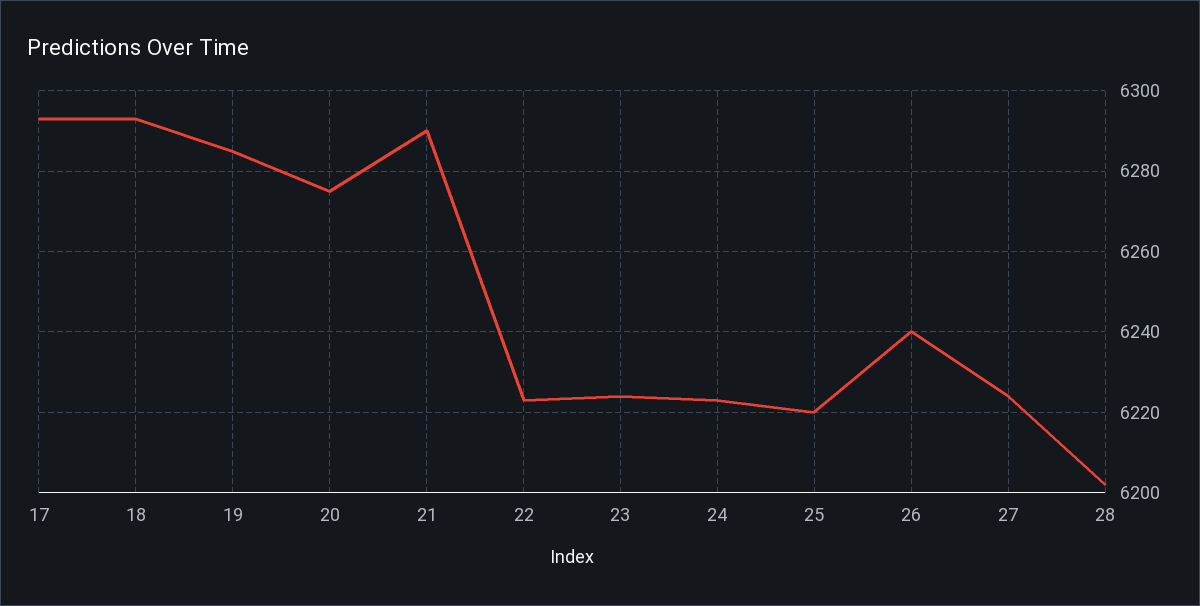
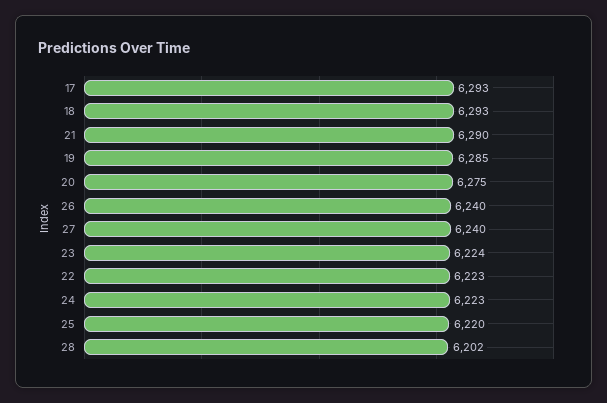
  {
    "17": 6293,
    "18": 6293,
    "19": 6285,
    "20": 6275,
    "21": 6290,
    "22": 6223,
    "23": 6224,
    "24": 6223,
    "25": 6220,
    "26": 6240,
-   "27": 6225,
+   "27": 6240,
    "28": 6202
  }

